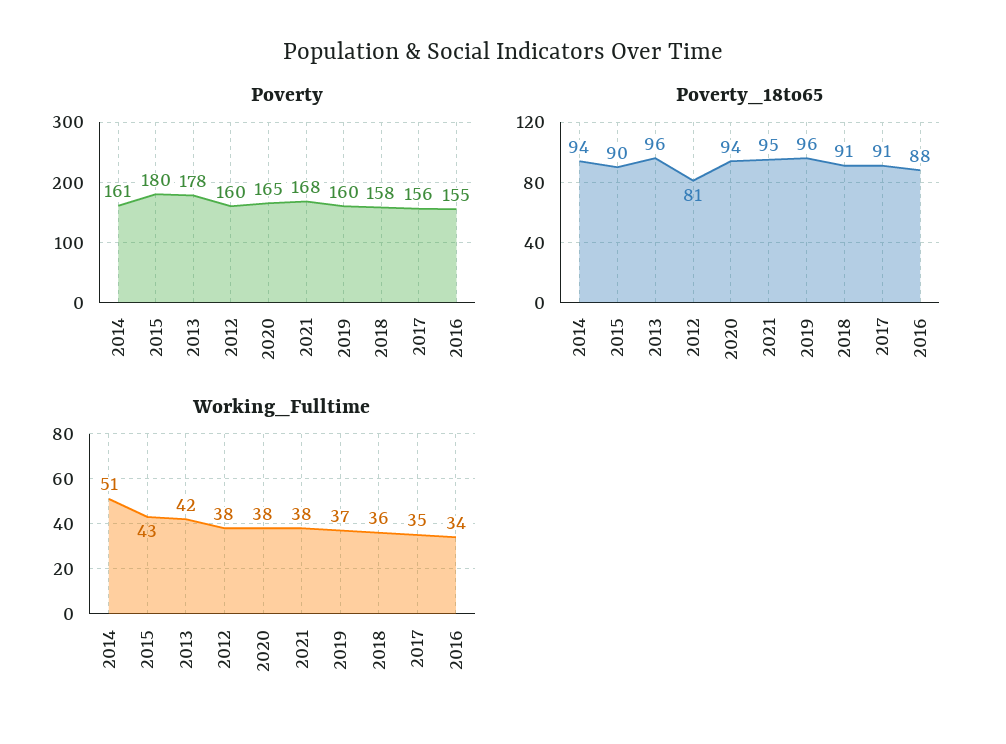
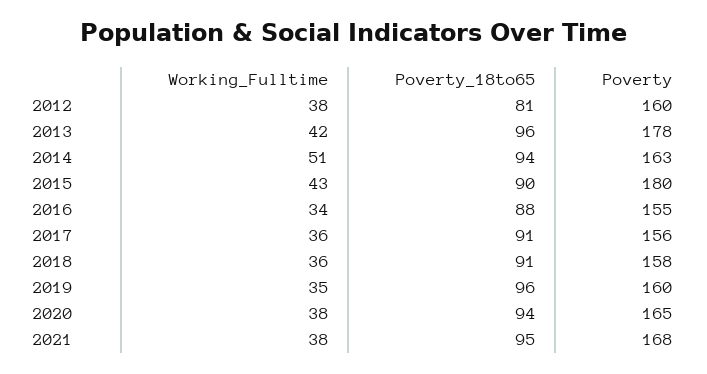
  {
    "Poverty": {
-     "2014": 161,
+     "2014": 163,
      "2015": 180,
      "2013": 178,
      "2012": 160,
      "2020": 165,
      "2021": 168,
      "2019": 160,
      "2018": 158,
      "2017": 156,
      "2016": 155
    },
    "Poverty_18to65": {
      "2014": 94,
      "2015": 90,
      "2013": 96,
      "2012": 81,
      "2020": 94,
      "2021": 95,
      "2019": 96,
      "2018": 91,
      "2017": 91,
      "2016": 88
    },
    "Working_Fulltime": {
      "2014": 51,
      "2015": 43,
      "2013": 42,
      "2012": 38,
      "2020": 38,
      "2021": 38,
-     "2019": 37,
+     "2019": 35,
      "2018": 36,
-     "2017": 35,
+     "2017": 36,
      "2016": 34
    }
  }

